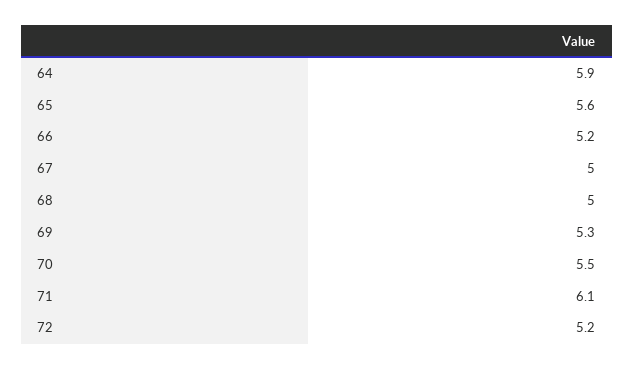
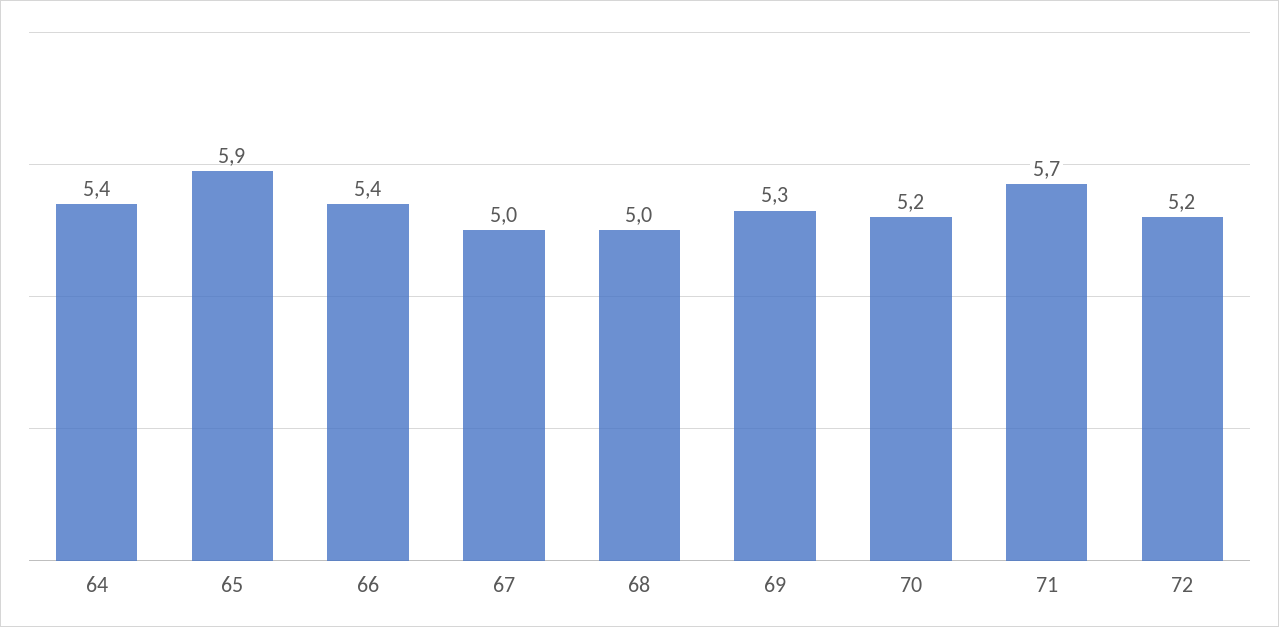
  {
-   "64": 5.9,
+   "64": 5.4,
-   "65": 5.6,
+   "65": 5.9,
-   "66": 5.2,
+   "66": 5.4,
    "67": 5,
    "68": 5,
    "69": 5.3,
-   "70": 5.5,
+   "70": 5.2,
-   "71": 6.1,
+   "71": 5.7,
    "72": 5.2
  }

